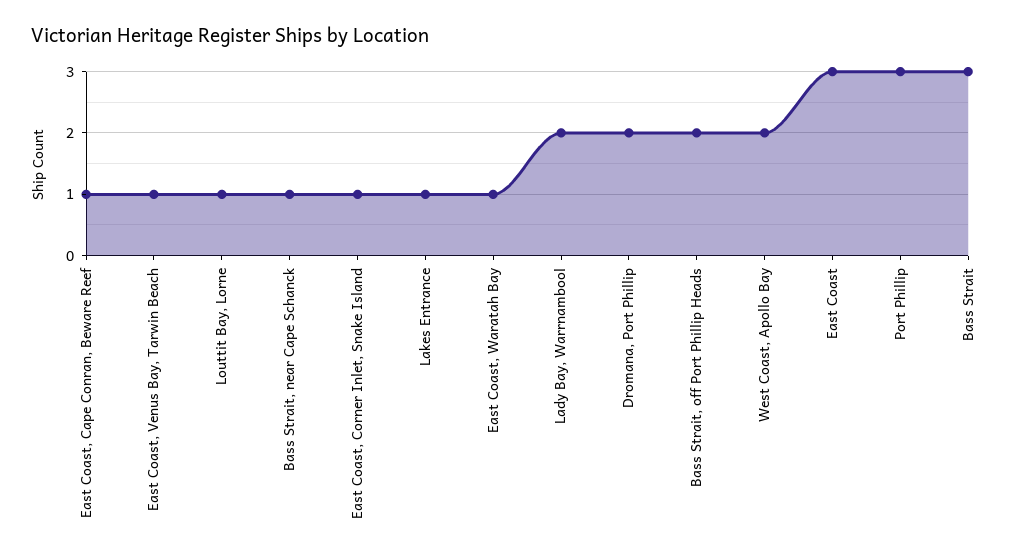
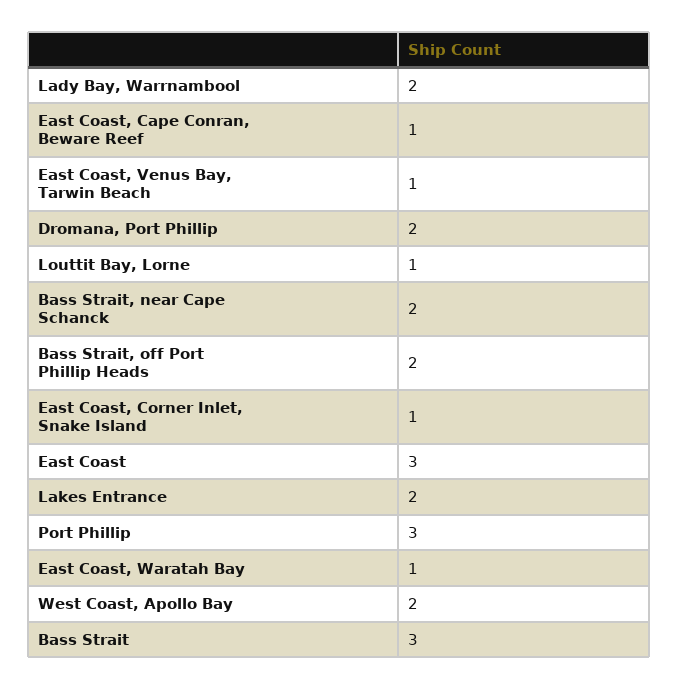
  {
    "East Coast, Cape Conran, Beware Reef": 1,
    "East Coast, Venus Bay, Tarwin Beach": 1,
    "Louttit Bay, Lorne": 1,
-   "Bass Strait, near Cape Schanck": 1,
+   "Bass Strait, near Cape Schanck": 2,
    "East Coast, Corner Inlet, Snake Island": 1,
-   "Lakes Entrance": 1,
+   "Lakes Entrance": 2,
    "East Coast, Waratah Bay": 1,
    "Lady Bay, Warrnambool": 2,
    "Dromana, Port Phillip": 2,
    "Bass Strait, off Port Phillip Heads": 2,
    "West Coast, Apollo Bay": 2,
    "East Coast": 3,
    "Port Phillip": 3,
    "Bass Strait": 3
  }

